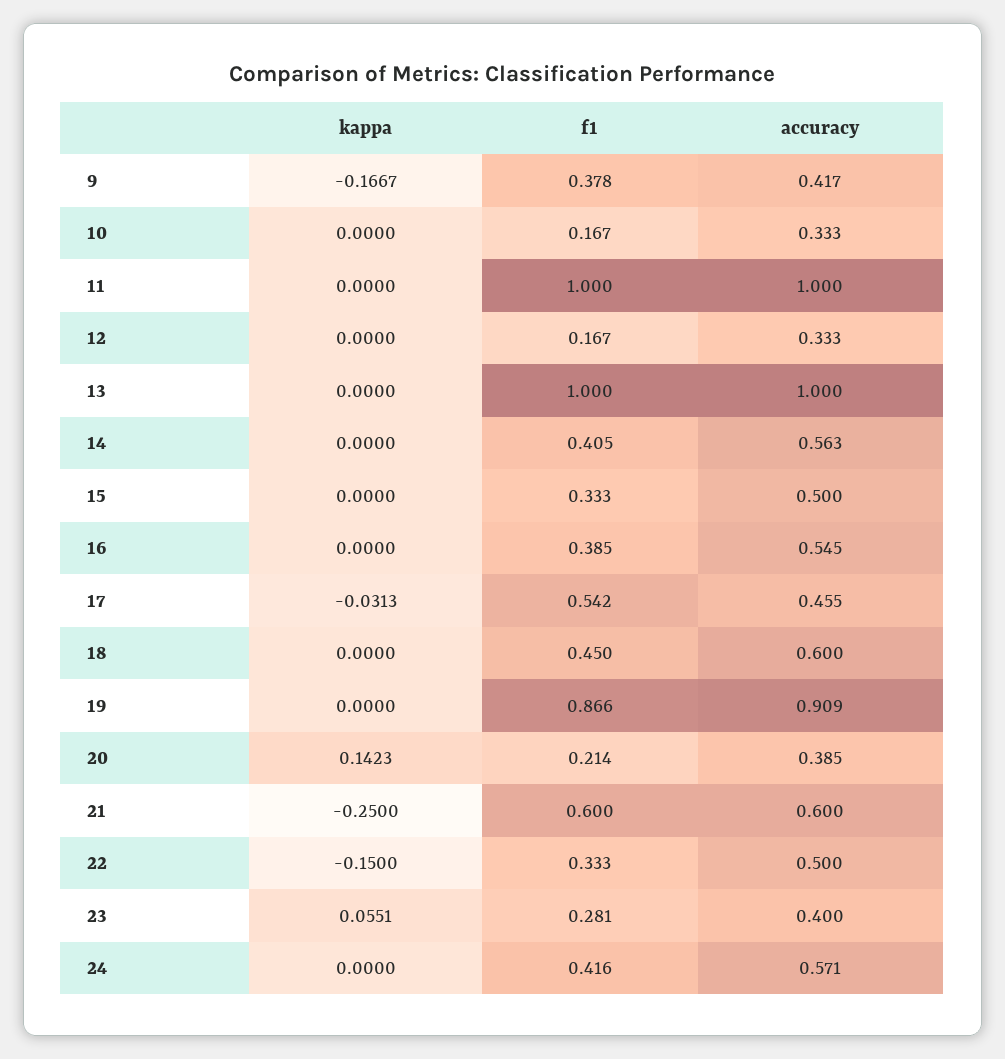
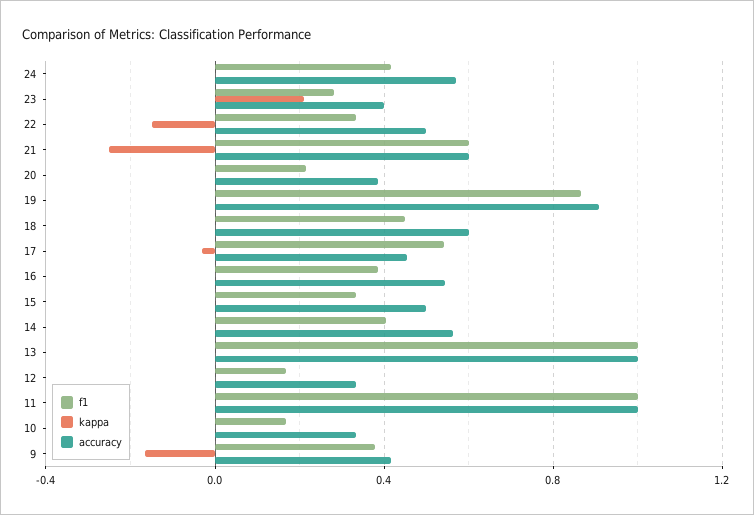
  {
    "kappa": {
      "9": -0.1667,
      "10": 0,
      "11": 0,
      "12": 0,
      "13": 0,
      "14": 0,
      "15": 0,
      "16": 0,
      "17": -0.0313,
      "18": 0,
      "19": 0,
-     "20": 0.1423,
+     "20": 0,
      "21": -0.25,
      "22": -0.15,
-     "23": 0.0551,
+     "23": 0.2,
      "24": 0
    },
    "f1": {
      "9": 0.378,
      "10": 0.167,
      "11": 1,
      "12": 0.167,
      "13": 1,
      "14": 0.405,
      "15": 0.333,
      "16": 0.385,
      "17": 0.542,
      "18": 0.45,
      "19": 0.866,
      "20": 0.214,
      "21": 0.6,
      "22": 0.333,
      "23": 0.281,
      "24": 0.416
    },
    "accuracy": {
      "9": 0.417,
      "10": 0.333,
      "11": 1,
      "12": 0.333,
      "13": 1,
      "14": 0.563,
      "15": 0.5,
      "16": 0.545,
      "17": 0.455,
      "18": 0.6,
      "19": 0.909,
      "20": 0.385,
      "21": 0.6,
      "22": 0.5,
      "23": 0.4,
      "24": 0.571
    }
  }

